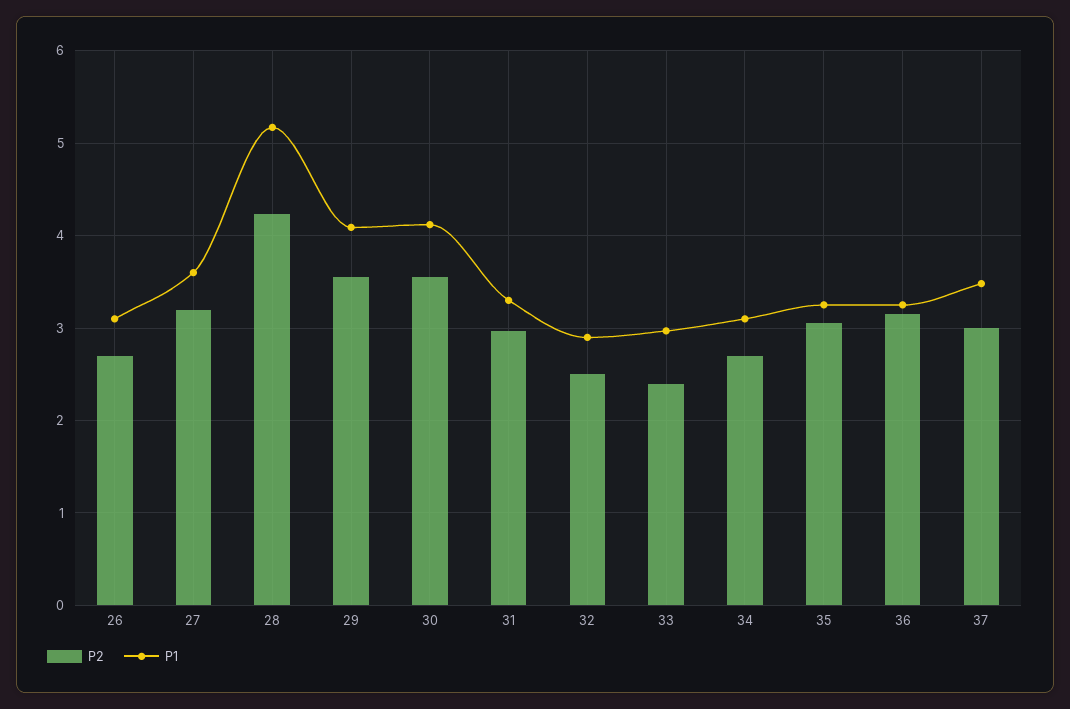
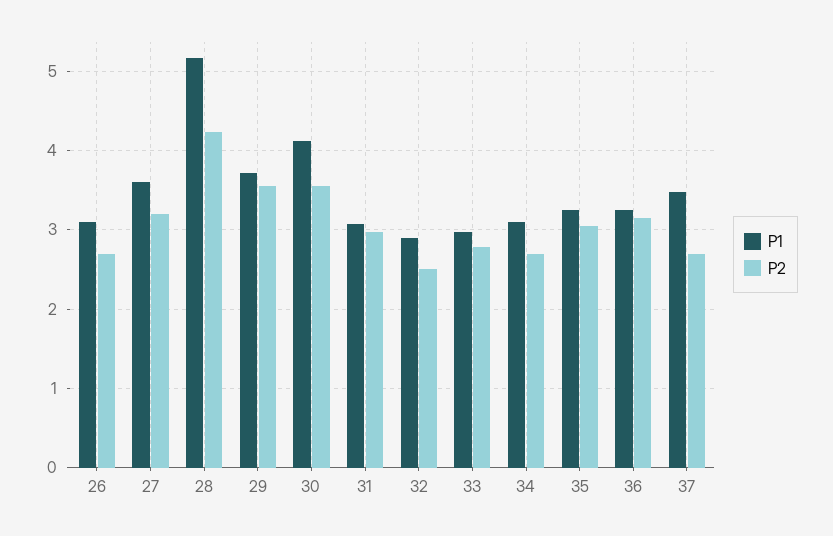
  {
    "P2": {
      "26": 2.7,
      "27": 3.2,
      "28": 4.2,
      "29": 3.6,
      "30": 3.6,
      "31": 3,
      "32": 2.5,
-     "33": 2.4,
+     "33": 2.8,
      "34": 2.7,
      "35": 3.1,
      "36": 3.2,
-     "37": 3
+     "37": 2.7
    },
    "P1": {
      "26": 3.1,
      "27": 3.6,
      "28": 5.2,
-     "29": 4.1,
+     "29": 3.7,
      "30": 4.1,
-     "31": 3.3,
+     "31": 3.1,
      "32": 2.9,
      "33": 3,
      "34": 3.1,
      "35": 3.3,
      "36": 3.3,
      "37": 3.5
    }
  }

